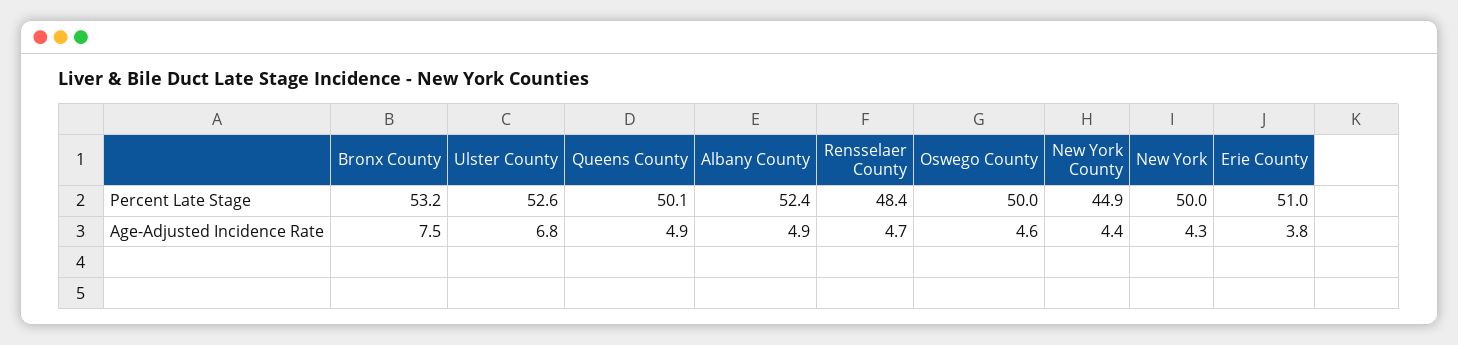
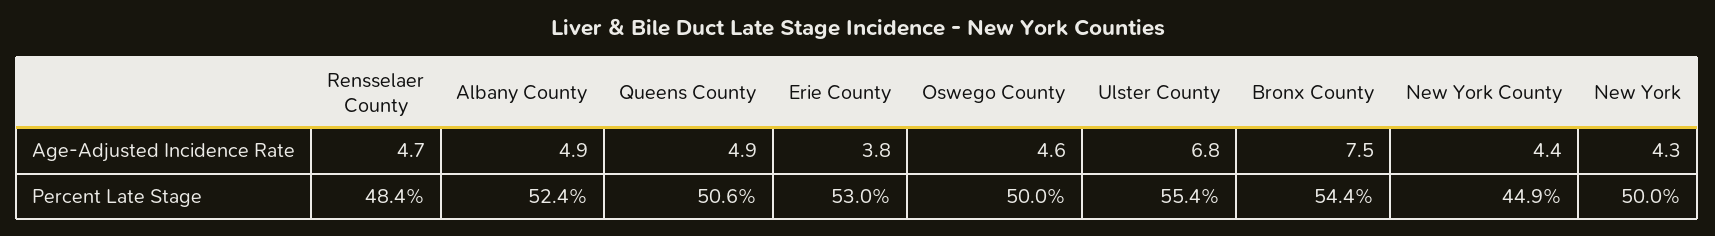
  {
    "Bronx County": {
-     "Percent Late Stage": 53.2,
+     "Percent Late Stage": 54.4,
      "Age-Adjusted Incidence Rate": 7.5
    },
    "Ulster County": {
-     "Percent Late Stage": 52.6,
+     "Percent Late Stage": 55.4,
      "Age-Adjusted Incidence Rate": 6.8
    },
    "Queens County": {
-     "Percent Late Stage": 50.1,
+     "Percent Late Stage": 50.6,
      "Age-Adjusted Incidence Rate": 4.9
    },
    "Albany County": {
      "Percent Late Stage": 52.4,
      "Age-Adjusted Incidence Rate": 4.9
    },
    "Rensselaer County": {
      "Percent Late Stage": 48.4,
      "Age-Adjusted Incidence Rate": 4.7
    },
    "Oswego County": {
      "Percent Late Stage": 50,
      "Age-Adjusted Incidence Rate": 4.6
    },
    "New York County": {
      "Percent Late Stage": 44.9,
      "Age-Adjusted Incidence Rate": 4.4
    },
    "New York": {
      "Percent Late Stage": 50,
      "Age-Adjusted Incidence Rate": 4.3
    },
    "Erie County": {
-     "Percent Late Stage": 51,
+     "Percent Late Stage": 53,
      "Age-Adjusted Incidence Rate": 3.8
    }
  }

